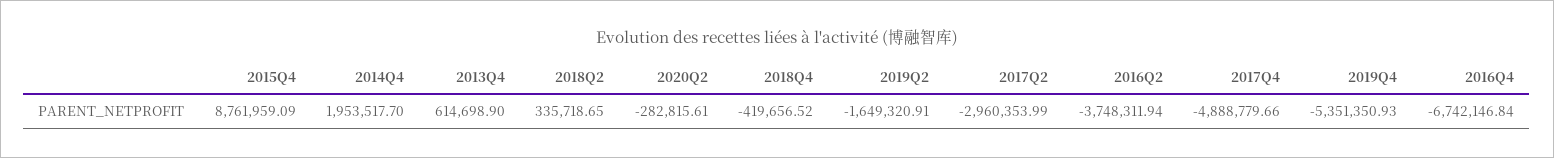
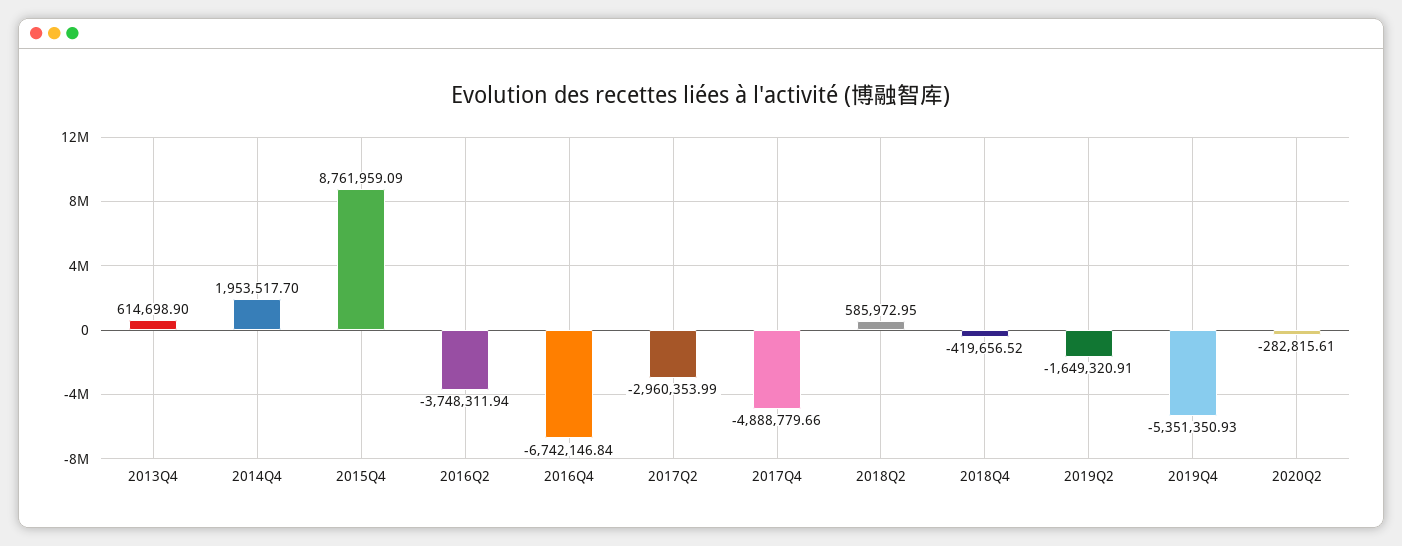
  {
    "2015Q4": 8761959.09,
    "2014Q4": 1953517.7,
    "2013Q4": 614698.9,
-   "2018Q2": 335718.65,
+   "2018Q2": 585972.95,
    "2020Q2": -282815.61,
    "2018Q4": -419656.52,
    "2019Q2": -1649320.91,
    "2017Q2": -2960353.99,
    "2016Q2": -3748311.94,
    "2017Q4": -4888779.66,
    "2019Q4": -5351350.93,
    "2016Q4": -6742146.84
  }

